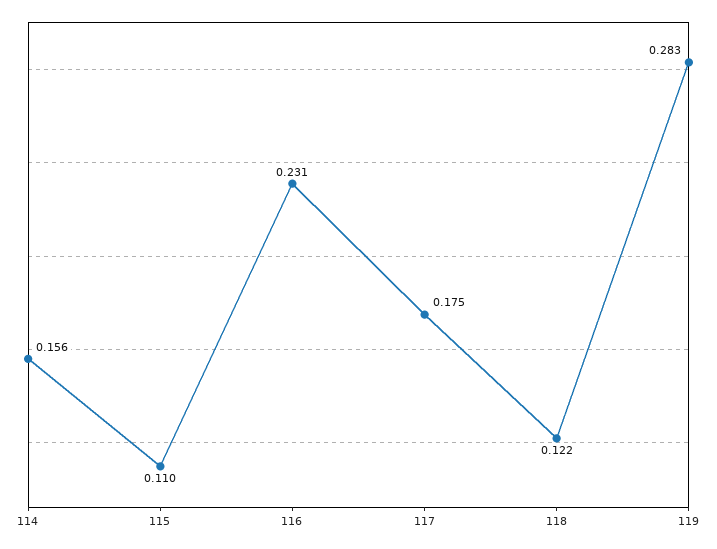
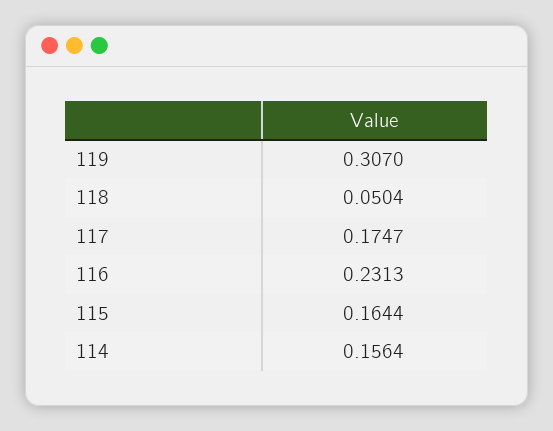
  {
    "114": 0.1564,
-   "115": 0.11,
+   "115": 0.1644,
    "116": 0.2313,
    "117": 0.1747,
-   "118": 0.122,
+   "118": 0.0504,
-   "119": 0.283
+   "119": 0.307
  }

